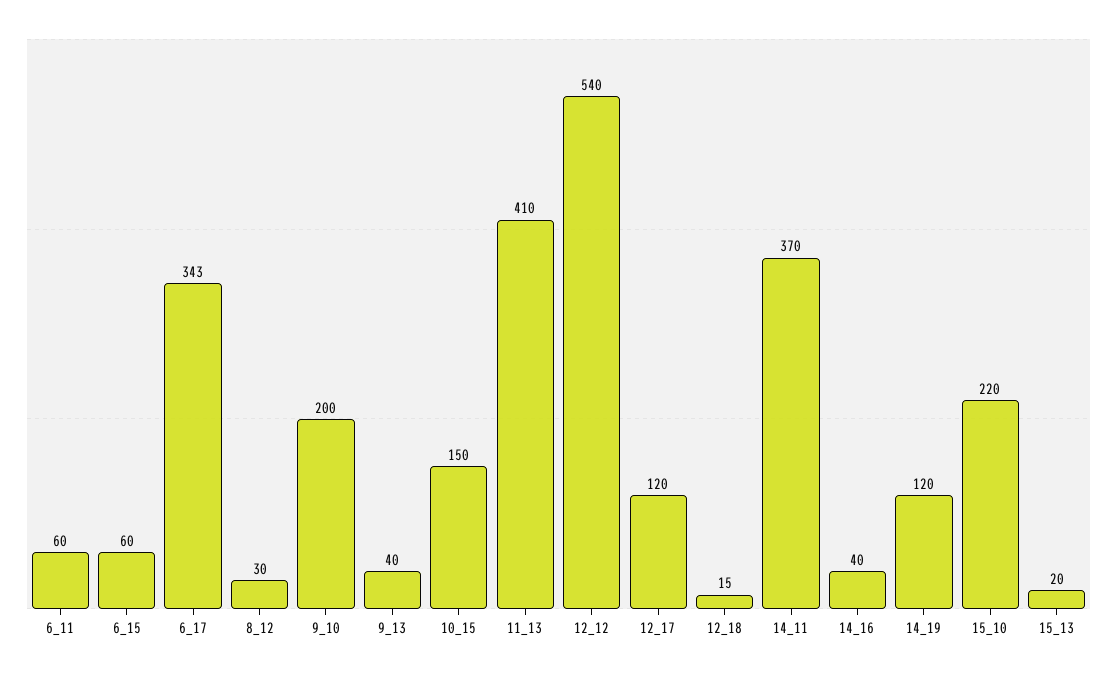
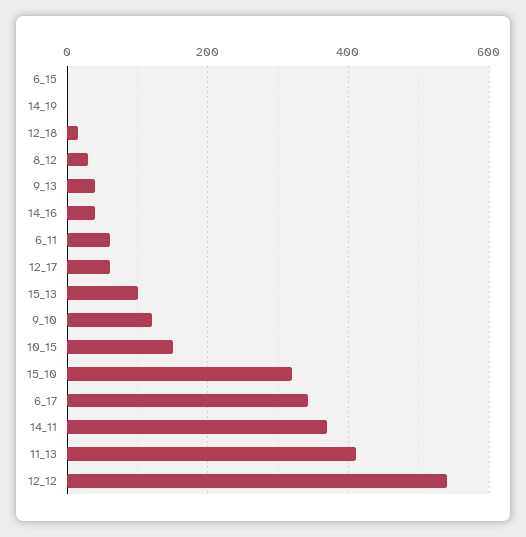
  {
    "6_11": 60,
-   "6_15": 60,
+   "6_15": 0,
    "6_17": 343,
    "8_12": 30,
-   "9_10": 200,
+   "9_10": 120,
    "9_13": 40,
    "10_15": 150,
    "11_13": 410,
    "12_12": 540,
-   "12_17": 120,
+   "12_17": 60,
    "12_18": 15,
    "14_11": 370,
    "14_16": 40,
-   "14_19": 120,
+   "14_19": 0,
-   "15_10": 220,
+   "15_10": 320,
-   "15_13": 20
+   "15_13": 100
  }

